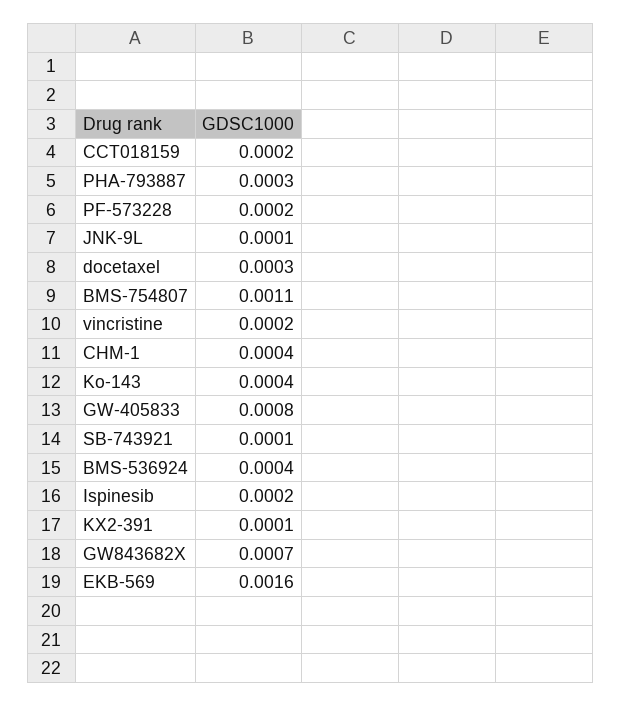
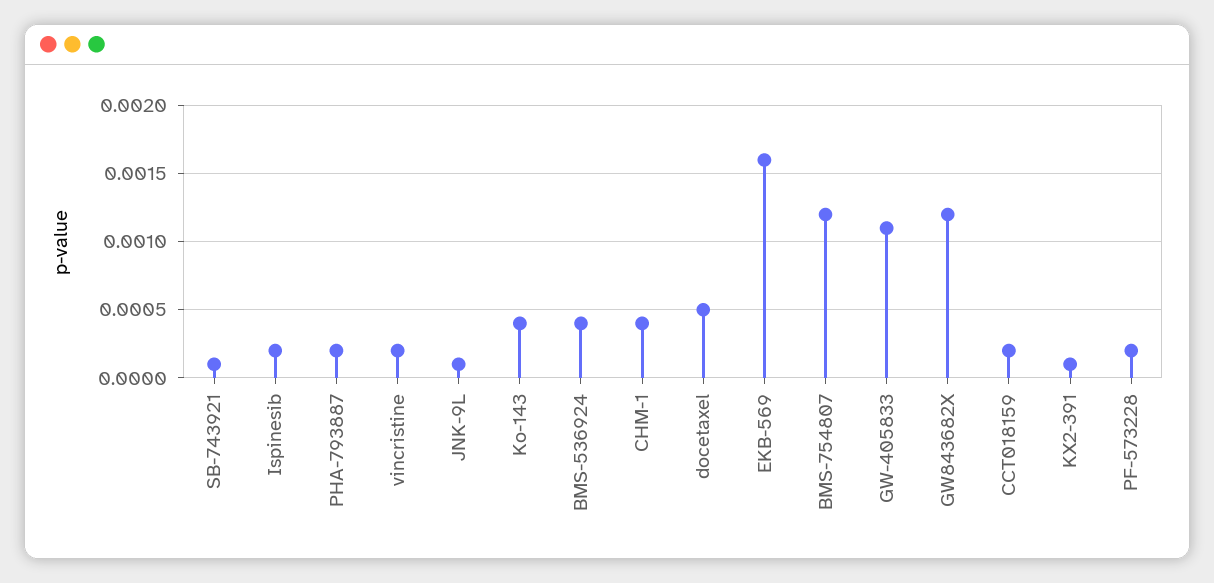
  {
    "CCT018159": 0.0002,
-   "PHA-793887": 0.0003,
+   "PHA-793887": 0.0002,
    "PF-573228": 0.0002,
    "JNK-9L": 0.0001,
-   "docetaxel": 0.0003,
+   "docetaxel": 0.0005,
-   "BMS-754807": 0.0011,
+   "BMS-754807": 0.0012,
    "vincristine": 0.0002,
    "CHM-1": 0.0004,
    "Ko-143": 0.0004,
-   "GW-405833": 0.0008,
+   "GW-405833": 0.0011,
    "SB-743921": 0.0001,
    "BMS-536924": 0.0004,
    "Ispinesib": 0.0002,
    "KX2-391": 0.0001,
-   "GW843682X": 0.0007,
+   "GW843682X": 0.0012,
    "EKB-569": 0.0016
  }

